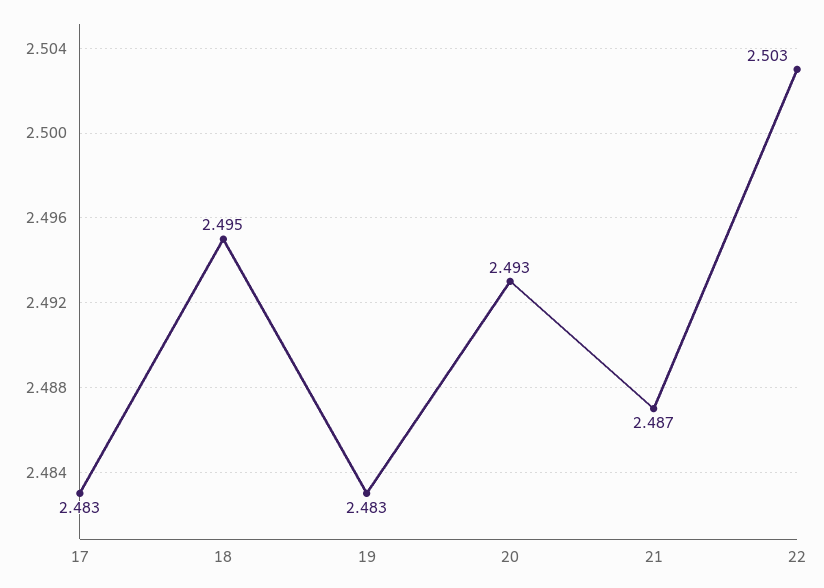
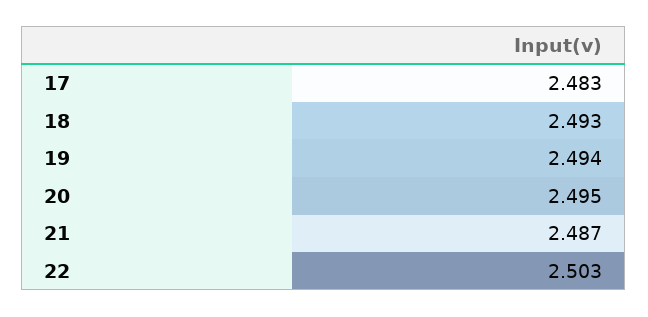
  {
    "17": 2.483,
-   "18": 2.495,
+   "18": 2.493,
-   "19": 2.483,
+   "19": 2.494,
-   "20": 2.493,
+   "20": 2.495,
    "21": 2.487,
    "22": 2.503
  }

